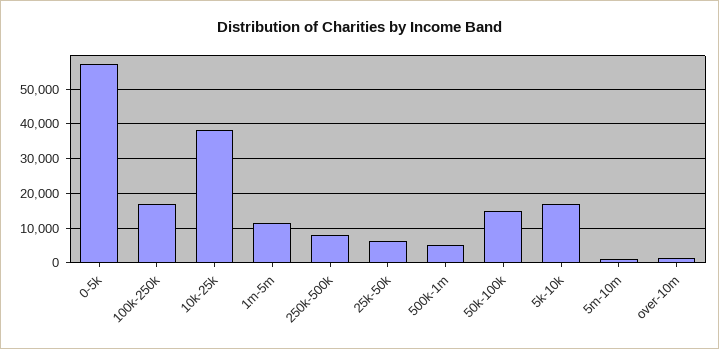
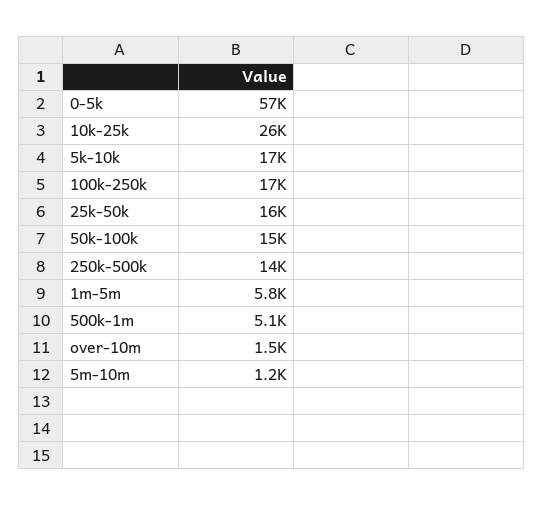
  {
    "0-5k": 57000,
    "100k-250k": 17000,
-   "10k-25k": 38000,
+   "10k-25k": 26000,
-   "1m-5m": 12000,
+   "1m-5m": 5800,
-   "250k-500k": 8000,
+   "250k-500k": 14000,
-   "25k-50k": 6000,
+   "25k-50k": 16000,
    "500k-1m": 5100,
    "50k-100k": 15000,
    "5k-10k": 17000,
    "5m-10m": 1200,
    "over-10m": 1500
  }

